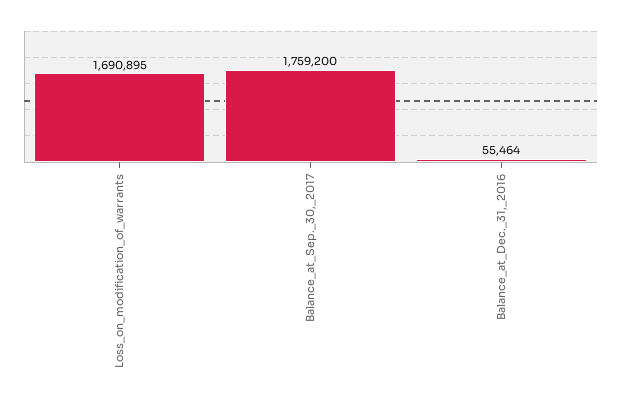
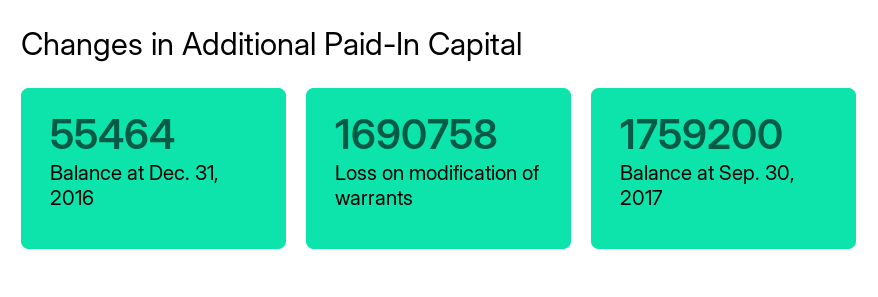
  {
-   "Loss_on_modification_of_warrants": 1690895,
+   "Loss_on_modification_of_warrants": 1690758,
    "Balance_at_Sep._30,_2017": 1759200,
    "Balance_at_Dec._31,_2016": 55464
  }

